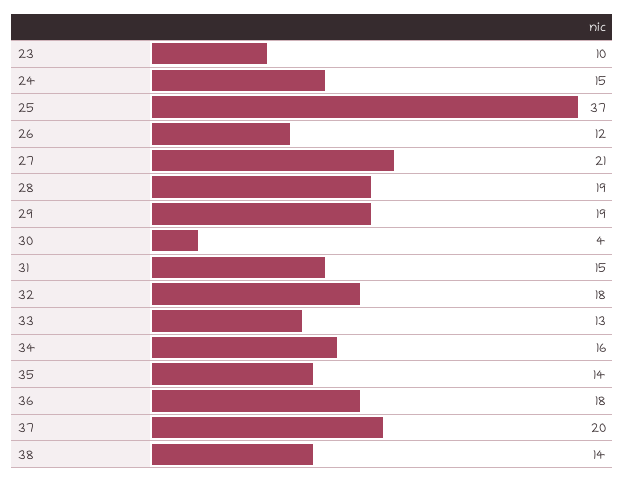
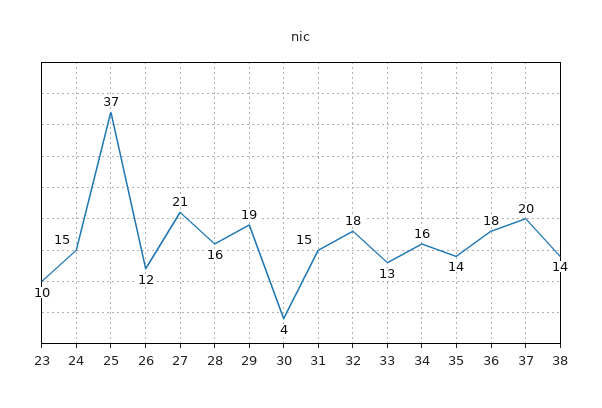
  {
    "23": 10,
    "24": 15,
    "25": 37,
    "26": 12,
    "27": 21,
-   "28": 19,
+   "28": 16,
    "29": 19,
    "30": 4,
    "31": 15,
    "32": 18,
    "33": 13,
    "34": 16,
    "35": 14,
    "36": 18,
    "37": 20,
    "38": 14
  }

